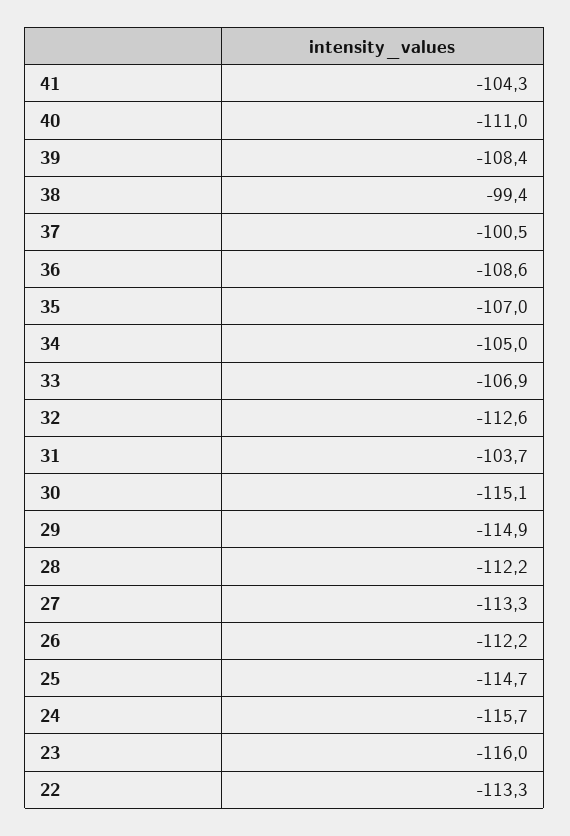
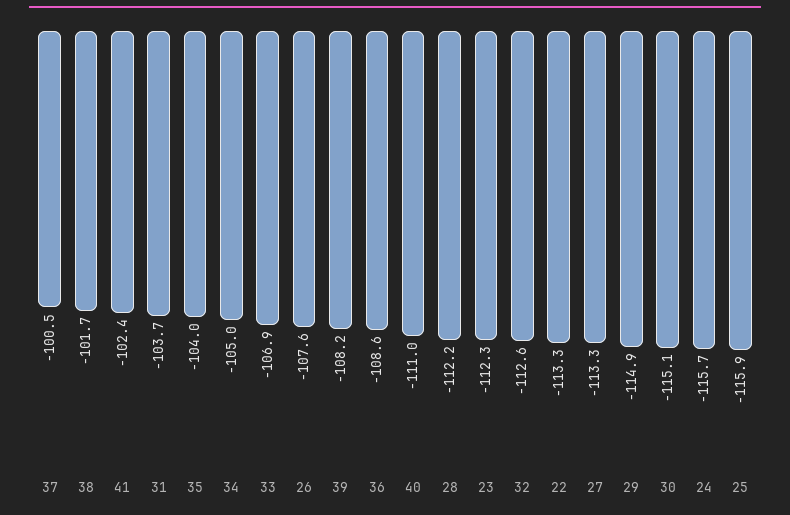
  {
-   "41": -104.3,
+   "41": -102.4,
    "40": -111,
-   "39": -108.4,
+   "39": -108.2,
-   "38": -99.4,
+   "38": -101.7,
    "37": -100.5,
    "36": -108.6,
-   "35": -107,
+   "35": -104,
    "34": -105,
    "33": -106.9,
    "32": -112.6,
    "31": -103.7,
    "30": -115.1,
    "29": -114.9,
    "28": -112.2,
    "27": -113.3,
-   "26": -112.2,
+   "26": -107.6,
-   "25": -114.7,
+   "25": -115.9,
    "24": -115.7,
-   "23": -116,
+   "23": -112.3,
    "22": -113.3
  }

